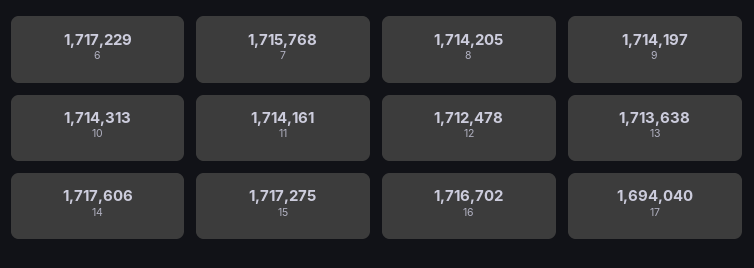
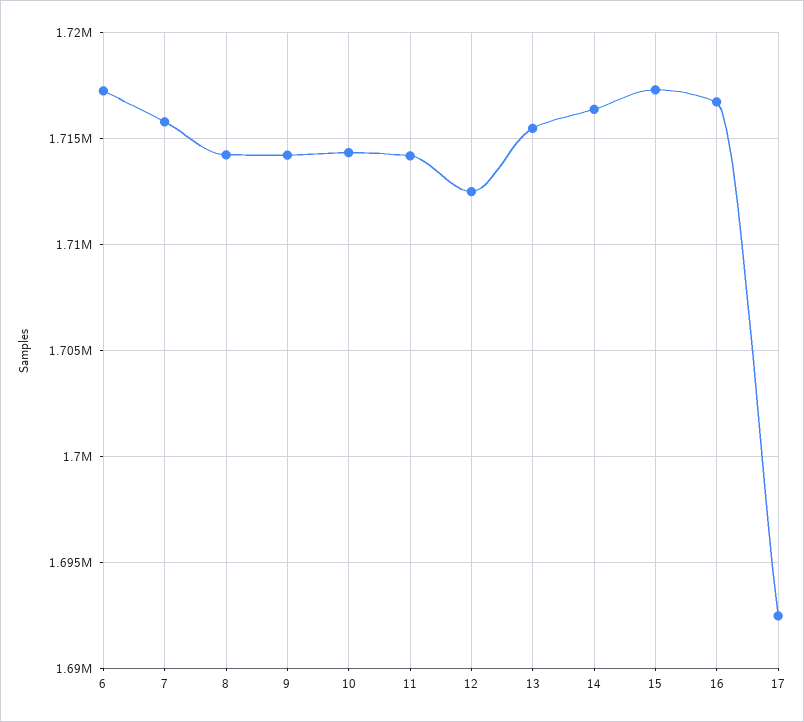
  {
    "6": 1717229,
    "7": 1715768,
    "8": 1714205,
    "9": 1714197,
    "10": 1714313,
    "11": 1714161,
    "12": 1712478,
-   "13": 1713638,
+   "13": 1715500,
-   "14": 1717606,
+   "14": 1716500,
    "15": 1717275,
    "16": 1716702,
-   "17": 1694040
+   "17": 1692500
  }

